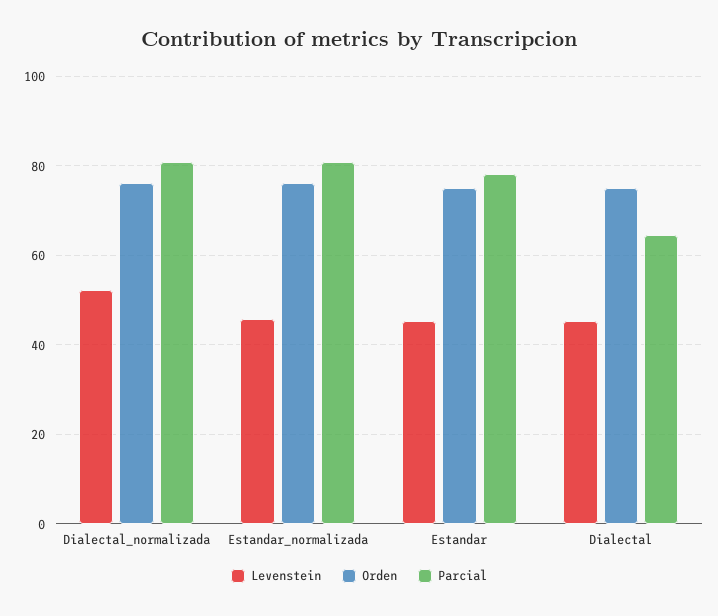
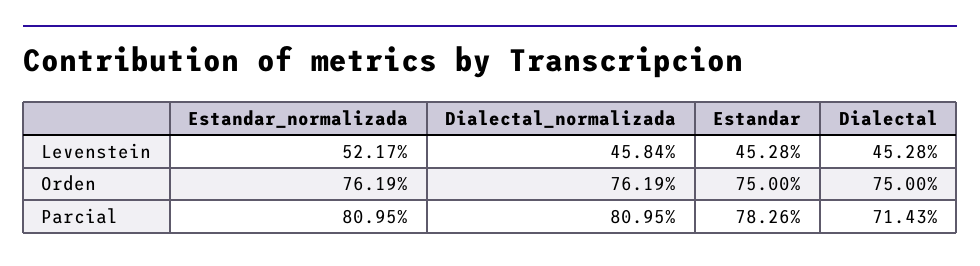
  {
    "Levenstein": {
-     "Dialectal_normalizada": 52,
+     "Dialectal_normalizada": 45.84,
-     "Estandar_normalizada": 46,
+     "Estandar_normalizada": 52.17,
      "Estandar": 45.28,
      "Dialectal": 45.28
    },
    "Orden": {
      "Dialectal_normalizada": 76.19,
      "Estandar_normalizada": 76.19,
      "Estandar": 75,
      "Dialectal": 75
    },
    "Parcial": {
      "Dialectal_normalizada": 80.95,
      "Estandar_normalizada": 80.95,
      "Estandar": 78.26,
-     "Dialectal": 64
+     "Dialectal": 71.43
    }
  }

